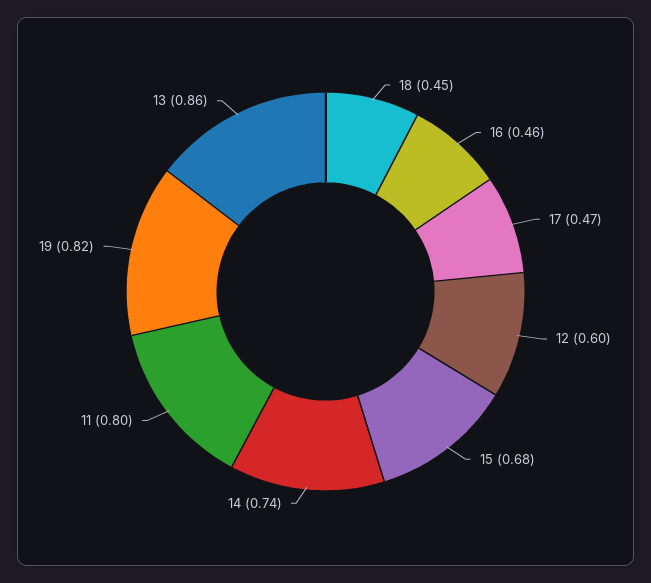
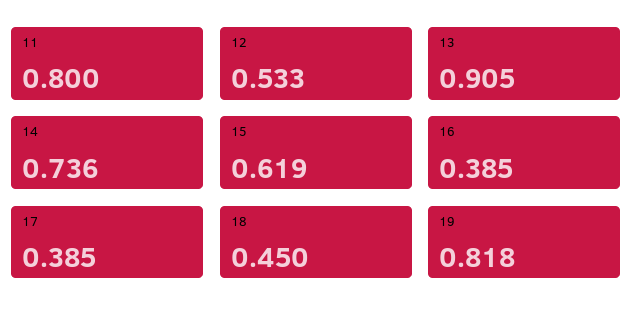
  {
    "18": 0.45,
-   "16": 0.46,
+   "16": 0.385,
-   "17": 0.47,
+   "17": 0.385,
-   "12": 0.6,
+   "12": 0.533,
-   "15": 0.68,
+   "15": 0.619,
    "14": 0.736,
    "11": 0.8,
    "19": 0.818,
-   "13": 0.86
+   "13": 0.905
  }

